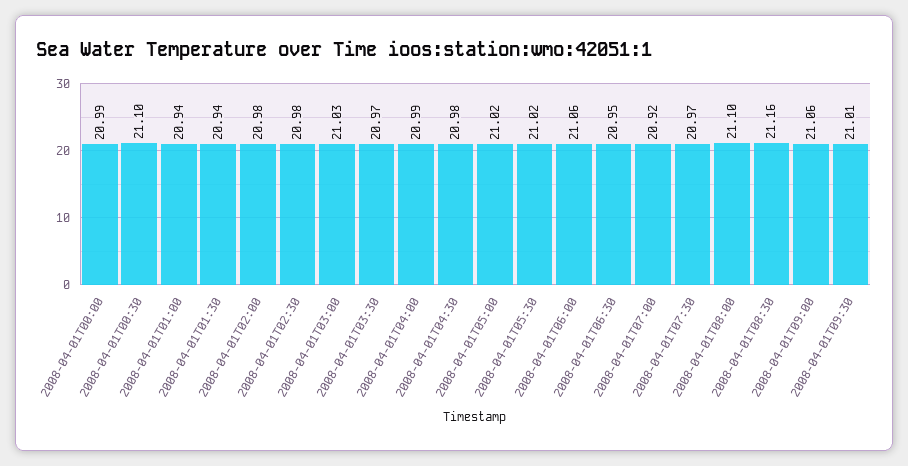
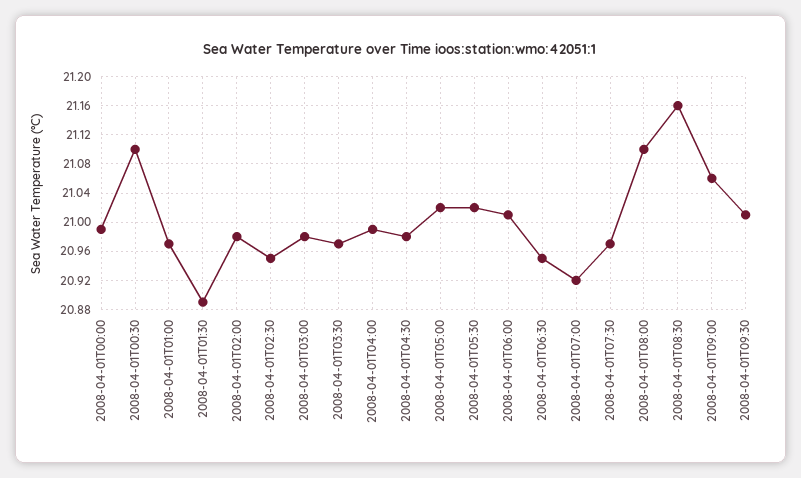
  {
    "2008-04-01T00:00": 20.99,
    "2008-04-01T00:30": 21.1,
-   "2008-04-01T01:00": 20.94,
+   "2008-04-01T01:00": 20.97,
-   "2008-04-01T01:30": 20.94,
+   "2008-04-01T01:30": 20.89,
    "2008-04-01T02:00": 20.98,
-   "2008-04-01T02:30": 20.98,
+   "2008-04-01T02:30": 20.95,
-   "2008-04-01T03:00": 21.03,
+   "2008-04-01T03:00": 20.98,
    "2008-04-01T03:30": 20.97,
    "2008-04-01T04:00": 20.99,
    "2008-04-01T04:30": 20.98,
    "2008-04-01T05:00": 21.02,
    "2008-04-01T05:30": 21.02,
-   "2008-04-01T06:00": 21.06,
+   "2008-04-01T06:00": 21.01,
    "2008-04-01T06:30": 20.95,
    "2008-04-01T07:00": 20.92,
    "2008-04-01T07:30": 20.97,
    "2008-04-01T08:00": 21.1,
    "2008-04-01T08:30": 21.16,
    "2008-04-01T09:00": 21.06,
    "2008-04-01T09:30": 21.01
  }

